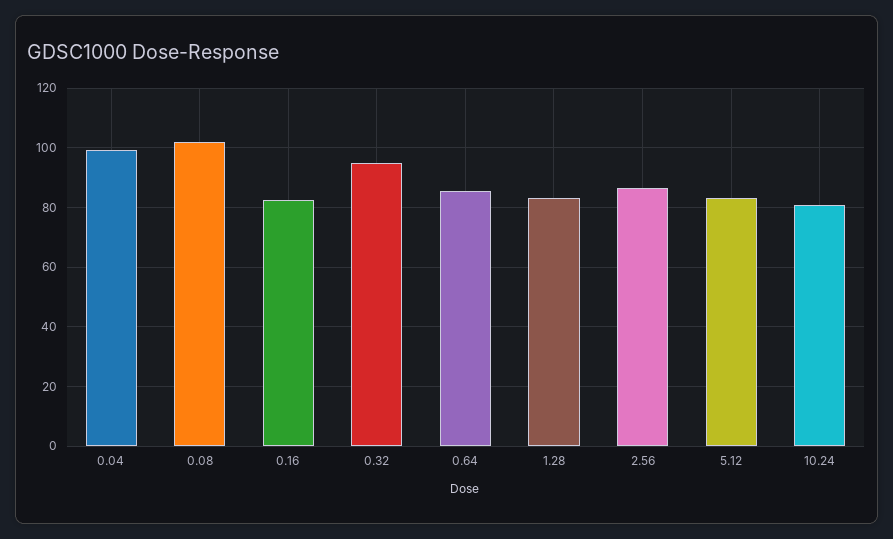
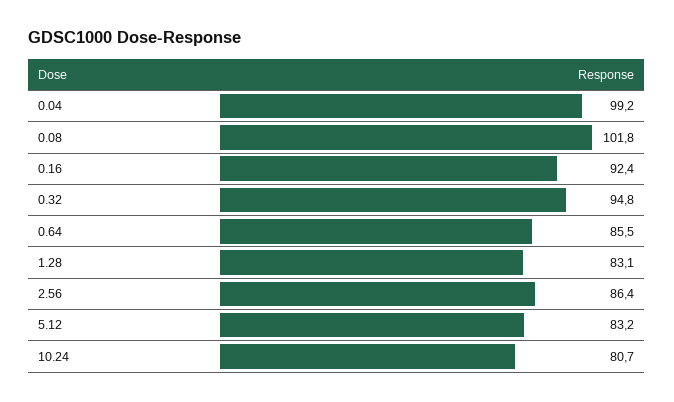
  {
    "0.04": 99.2,
    "0.08": 101.8,
-   "0.16": 82.5,
+   "0.16": 92.4,
    "0.32": 94.8,
    "0.64": 85.5,
    "1.28": 83.1,
    "2.56": 86.4,
    "5.12": 83.2,
    "10.24": 80.7
  }

